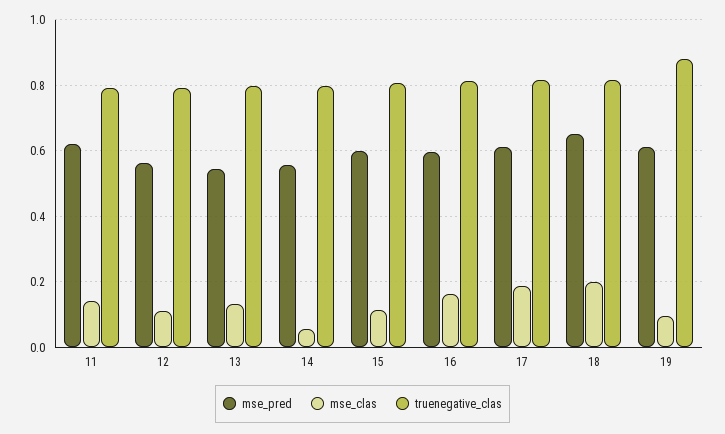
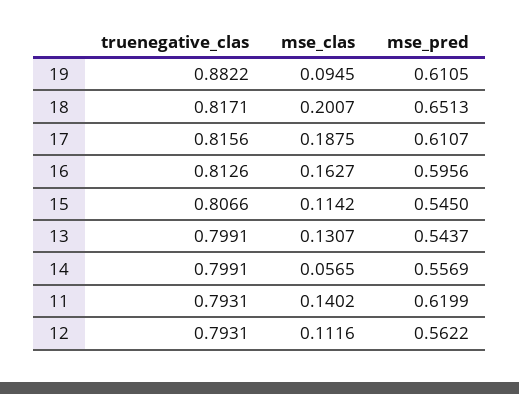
  {
    "mse_pred": {
      "11": 0.6199,
      "12": 0.5622,
      "13": 0.5437,
      "14": 0.5569,
-     "15": 0.6,
+     "15": 0.545,
      "16": 0.5956,
      "17": 0.6107,
      "18": 0.6513,
      "19": 0.6105
    },
    "mse_clas": {
      "11": 0.1402,
      "12": 0.1116,
      "13": 0.1307,
      "14": 0.0565,
      "15": 0.1142,
      "16": 0.1627,
      "17": 0.1875,
      "18": 0.2007,
      "19": 0.0945
    },
    "truenegative_clas": {
      "11": 0.7931,
      "12": 0.7931,
      "13": 0.7991,
      "14": 0.7991,
      "15": 0.8066,
      "16": 0.8126,
      "17": 0.8156,
      "18": 0.8171,
      "19": 0.8822
    }
  }

